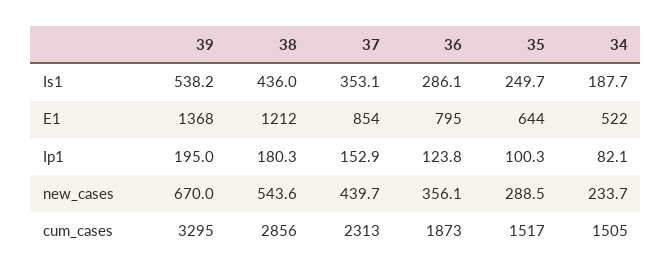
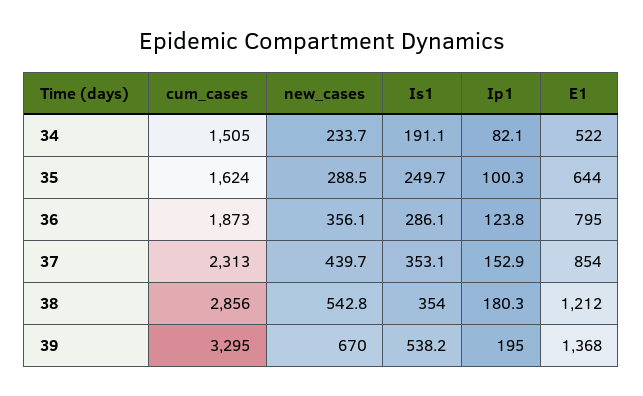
  {
    "39": {
      "Is1": 538.2,
      "E1": 1368,
      "Ip1": 195,
      "new_cases": 670,
      "cum_cases": 3295
    },
    "38": {
-     "Is1": 436,
+     "Is1": 354,
      "E1": 1212,
      "Ip1": 180.3,
-     "new_cases": 543.6,
+     "new_cases": 542.8,
      "cum_cases": 2856
    },
    "37": {
      "Is1": 353.1,
      "E1": 854,
      "Ip1": 152.9,
      "new_cases": 439.7,
      "cum_cases": 2313
    },
    "36": {
      "Is1": 286.1,
      "E1": 795,
      "Ip1": 123.8,
      "new_cases": 356.1,
      "cum_cases": 1873
    },
    "35": {
      "Is1": 249.7,
      "E1": 644,
      "Ip1": 100.3,
      "new_cases": 288.5,
-     "cum_cases": 1517
+     "cum_cases": 1624
    },
    "34": {
-     "Is1": 187.7,
+     "Is1": 191.1,
      "E1": 522,
      "Ip1": 82.1,
      "new_cases": 233.7,
      "cum_cases": 1505
    }
  }

